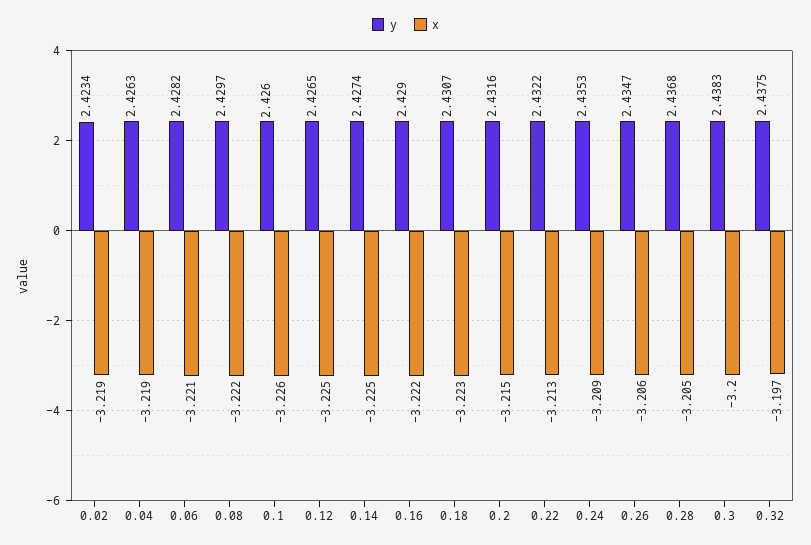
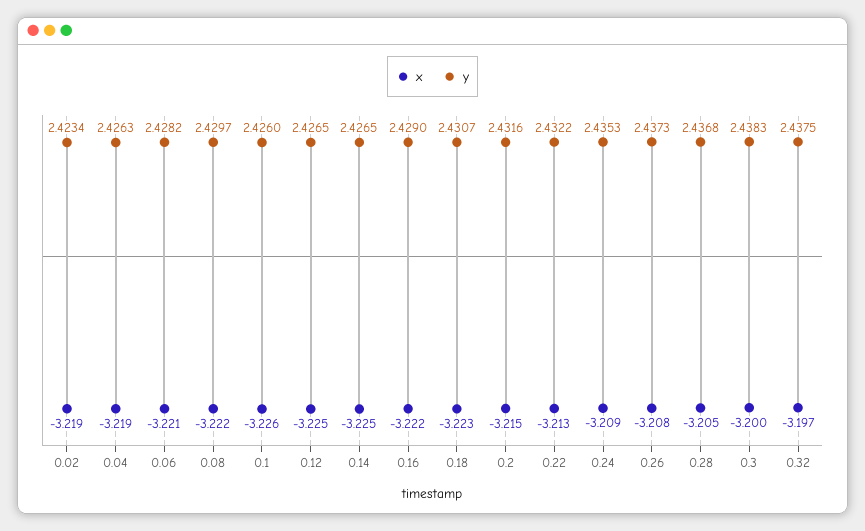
  {
    "y": {
      "0.02": 2.4234,
      "0.04": 2.4263,
      "0.06": 2.4282,
      "0.08": 2.4297,
      "0.1": 2.426,
      "0.12": 2.4265,
-     "0.14": 2.4274,
+     "0.14": 2.4265,
      "0.16": 2.429,
      "0.18": 2.4307,
      "0.2": 2.4316,
      "0.22": 2.4322,
      "0.24": 2.4353,
-     "0.26": 2.4347,
+     "0.26": 2.4373,
      "0.28": 2.4368,
      "0.3": 2.4383,
      "0.32": 2.4375
    },
    "x": {
      "0.02": -3.219,
      "0.04": -3.219,
      "0.06": -3.221,
      "0.08": -3.222,
      "0.1": -3.226,
      "0.12": -3.225,
      "0.14": -3.225,
      "0.16": -3.222,
      "0.18": -3.223,
      "0.2": -3.215,
      "0.22": -3.213,
      "0.24": -3.209,
-     "0.26": -3.206,
+     "0.26": -3.208,
      "0.28": -3.205,
      "0.3": -3.2,
      "0.32": -3.197
    }
  }

